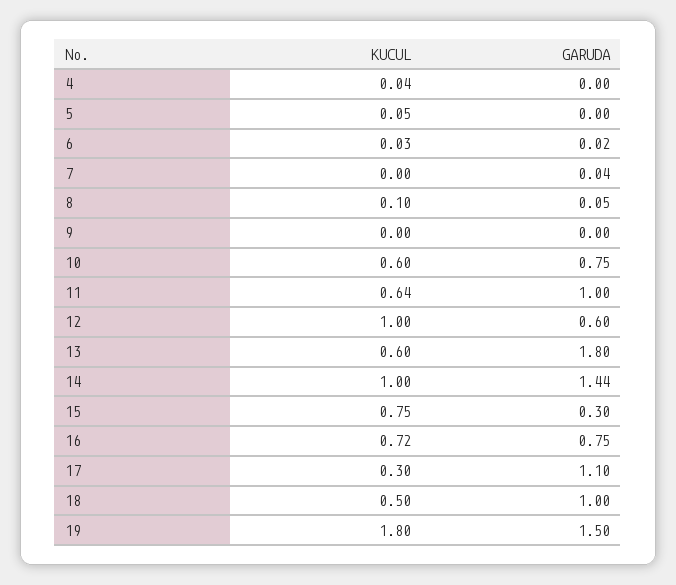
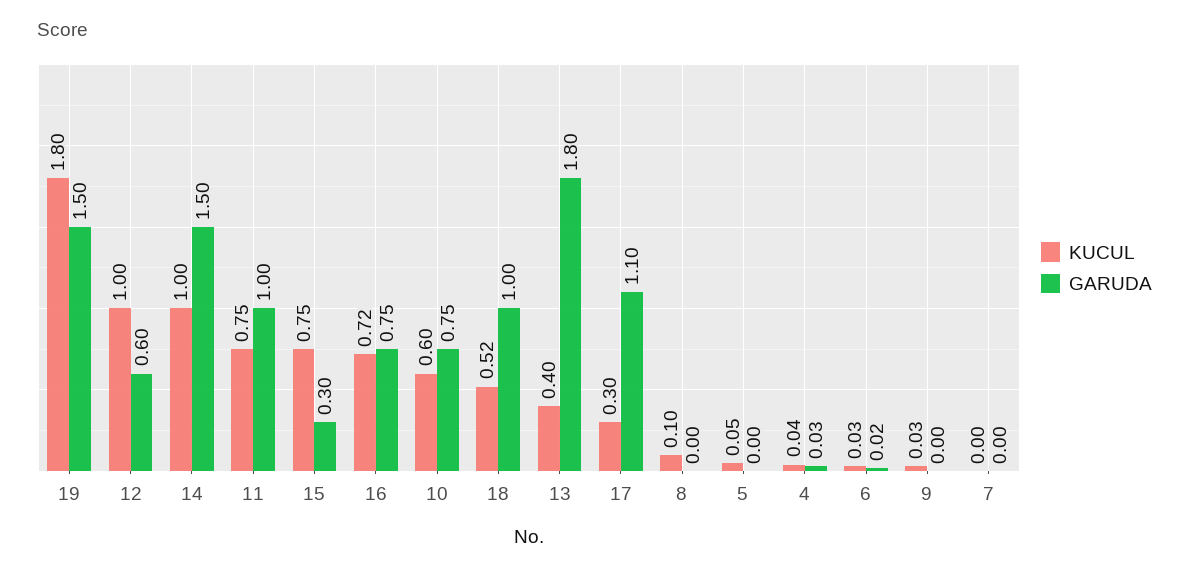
  {
    "KUCUL": {
      "4": 0.04,
      "5": 0.05,
      "6": 0.03,
      "7": 0,
      "8": 0.1,
-     "9": 0,
+     "9": 0.03,
      "10": 0.6,
-     "11": 0.64,
+     "11": 0.75,
      "12": 1,
-     "13": 0.6,
+     "13": 0.4,
      "14": 1,
      "15": 0.75,
      "16": 0.72,
      "17": 0.3,
-     "18": 0.5,
+     "18": 0.52,
      "19": 1.8
    },
    "GARUDA": {
-     "4": 0,
+     "4": 0.03,
      "5": 0,
      "6": 0.02,
-     "7": 0.04,
+     "7": 0,
-     "8": 0.05,
+     "8": 0,
      "9": 0,
      "10": 0.75,
      "11": 1,
      "12": 0.6,
      "13": 1.8,
-     "14": 1.44,
+     "14": 1.5,
      "15": 0.3,
      "16": 0.75,
      "17": 1.1,
      "18": 1,
      "19": 1.5
    }
  }

